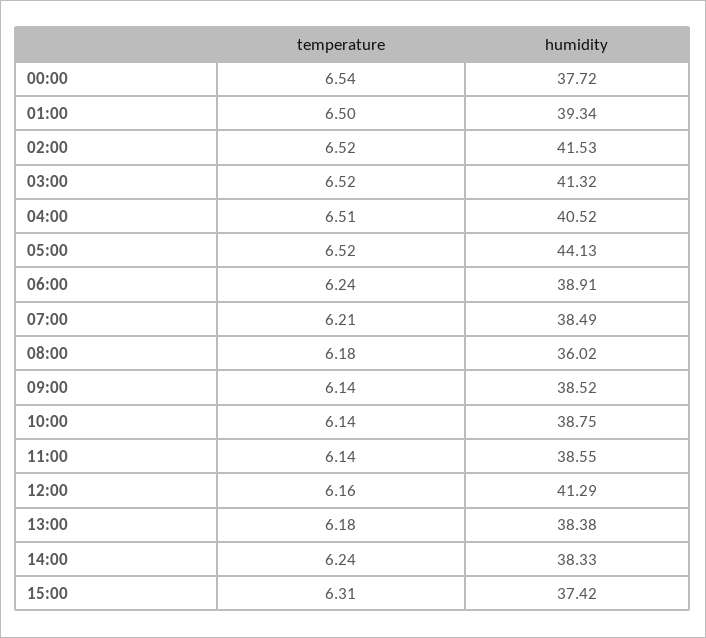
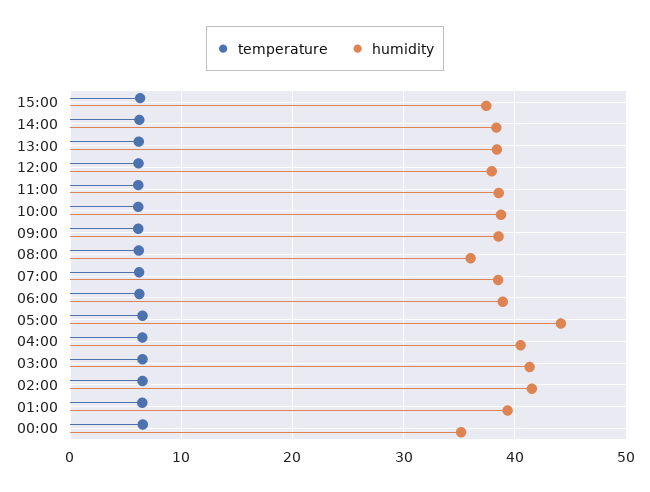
  {
    "temperature": {
      "00:00": 6.54,
      "01:00": 6.5,
      "02:00": 6.52,
      "03:00": 6.52,
      "04:00": 6.51,
      "05:00": 6.52,
      "06:00": 6.24,
      "07:00": 6.21,
      "08:00": 6.18,
      "09:00": 6.14,
      "10:00": 6.14,
      "11:00": 6.14,
      "12:00": 6.16,
      "13:00": 6.18,
      "14:00": 6.24,
      "15:00": 6.31
    },
    "humidity": {
-     "00:00": 37.72,
+     "00:00": 35,
      "01:00": 39.34,
      "02:00": 41.53,
      "03:00": 41.32,
      "04:00": 40.52,
      "05:00": 44.13,
      "06:00": 38.91,
      "07:00": 38.49,
      "08:00": 36.02,
      "09:00": 38.52,
      "10:00": 38.75,
      "11:00": 38.55,
-     "12:00": 41.29,
+     "12:00": 38,
      "13:00": 38.38,
      "14:00": 38.33,
      "15:00": 37.42
    }
  }

